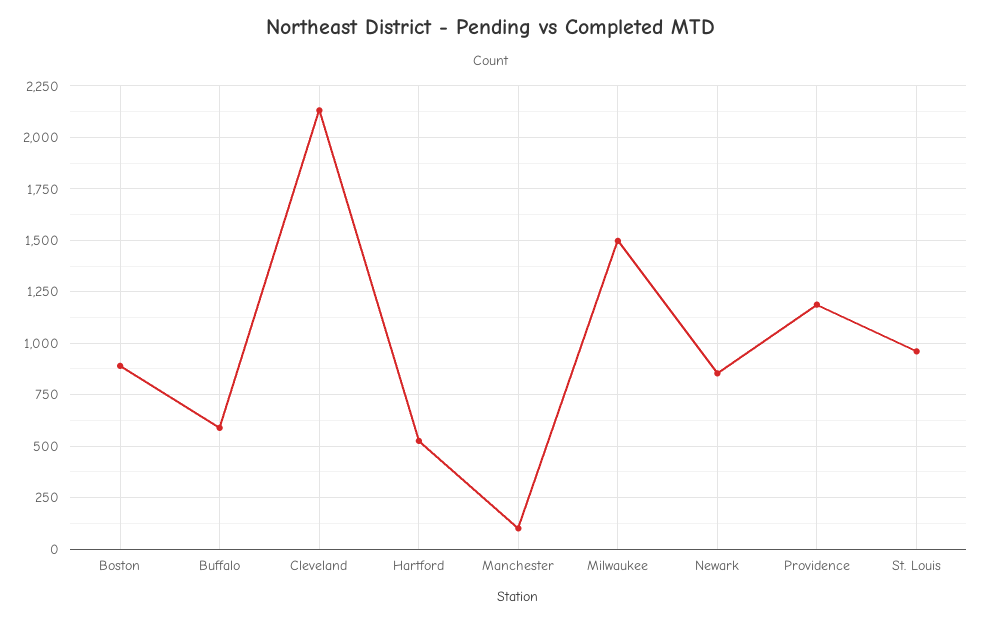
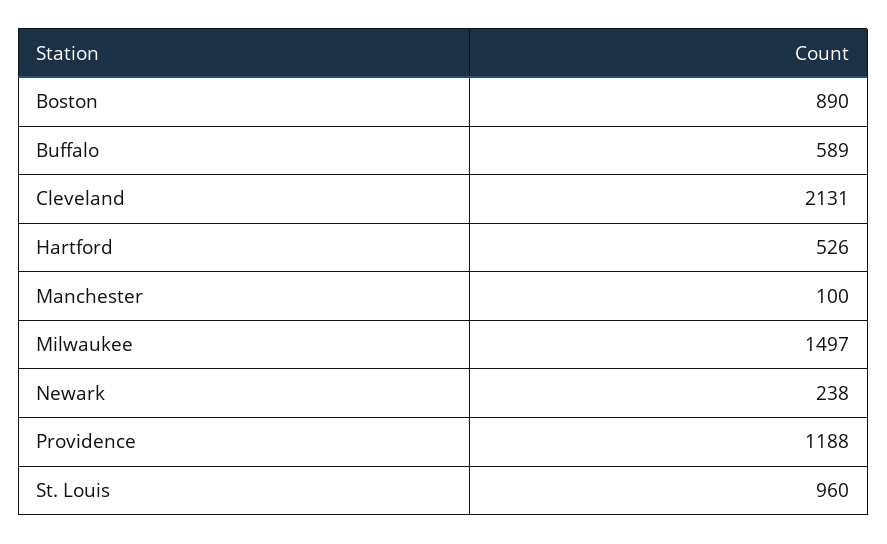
  {
    "Boston": 890,
    "Buffalo": 589,
    "Cleveland": 2131,
    "Hartford": 526,
    "Manchester": 100,
    "Milwaukee": 1497,
-   "Newark": 850,
+   "Newark": 238,
    "Providence": 1188,
    "St. Louis": 960
  }

